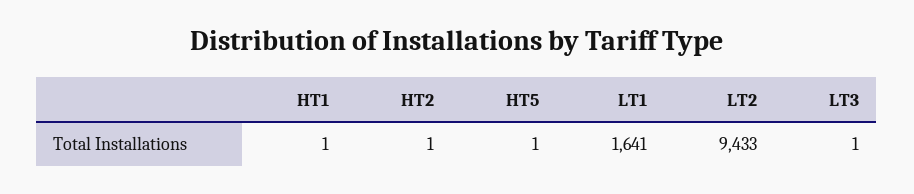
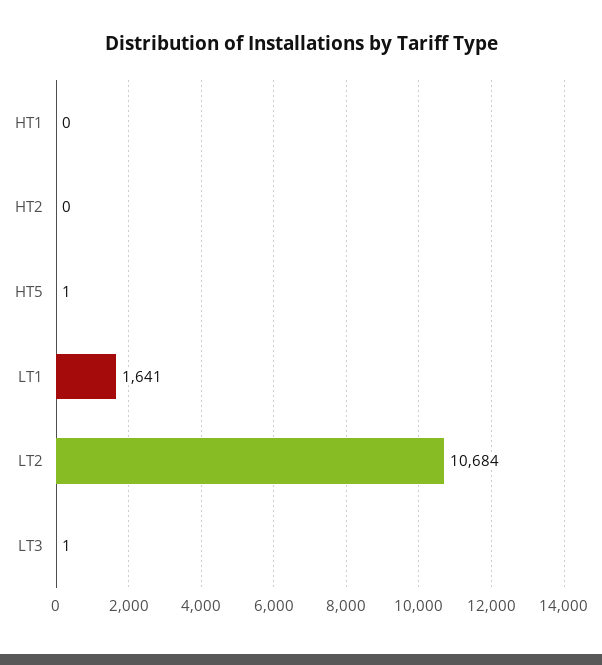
  {
-   "HT1": 1,
+   "HT1": 0,
-   "HT2": 1,
+   "HT2": 0,
    "HT5": 1,
    "LT1": 1641,
-   "LT2": 9433,
+   "LT2": 10684,
    "LT3": 1
  }

